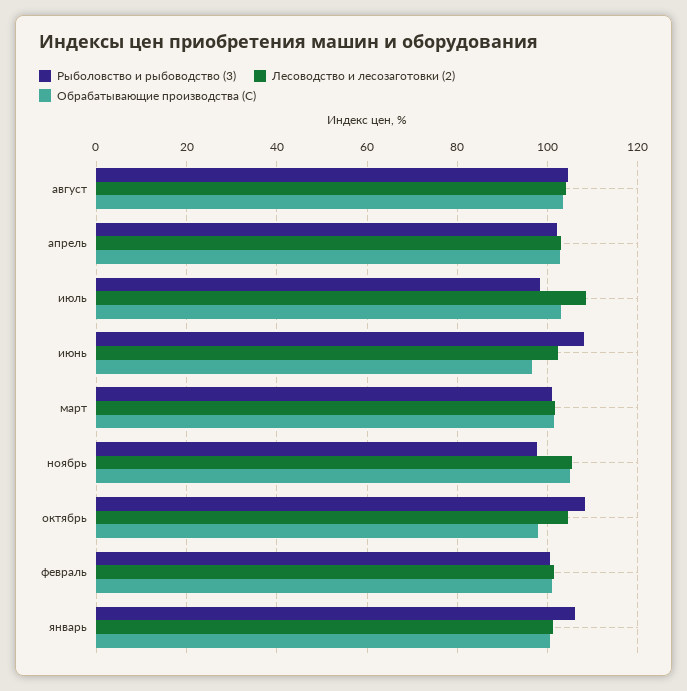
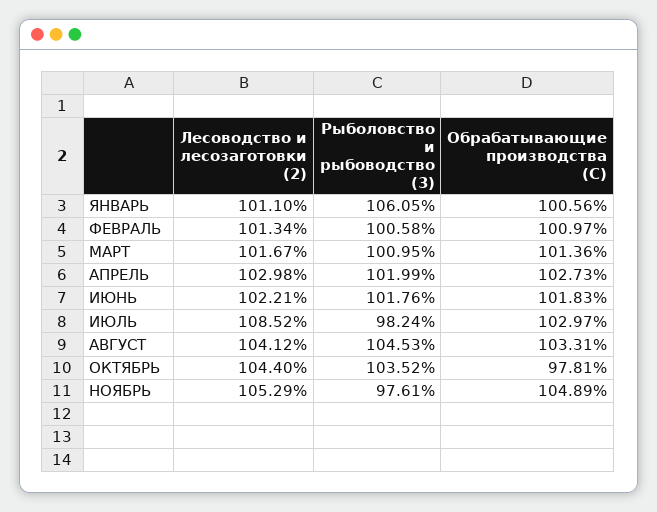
  {
    "Рыболовство и рыбоводство (3)": {
      "август": 104.53,
      "апрель": 101.99,
      "июль": 98.24,
-     "июнь": 108,
+     "июнь": 101.76,
      "март": 100.95,
      "ноябрь": 97.61,
-     "октябрь": 108,
+     "октябрь": 103.52,
      "февраль": 100.58,
      "январь": 106.05
    },
    "Лесоводство и лесозаготовки (2)": {
      "август": 104.12,
      "апрель": 102.98,
      "июль": 108.52,
      "июнь": 102.21,
      "март": 101.67,
      "ноябрь": 105.29,
      "октябрь": 104.4,
      "февраль": 101.34,
      "январь": 101.1
    },
    "Обрабатывающие производства (C)": {
      "август": 103.31,
      "апрель": 102.73,
      "июль": 102.97,
-     "июнь": 96,
+     "июнь": 101.83,
      "март": 101.36,
      "ноябрь": 104.89,
      "октябрь": 97.81,
      "февраль": 100.97,
      "январь": 100.56
    }
  }

